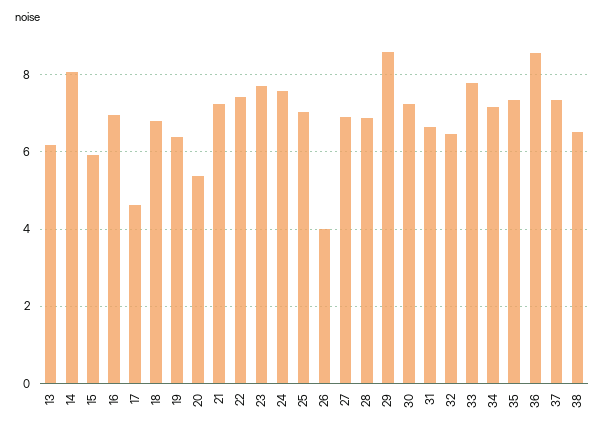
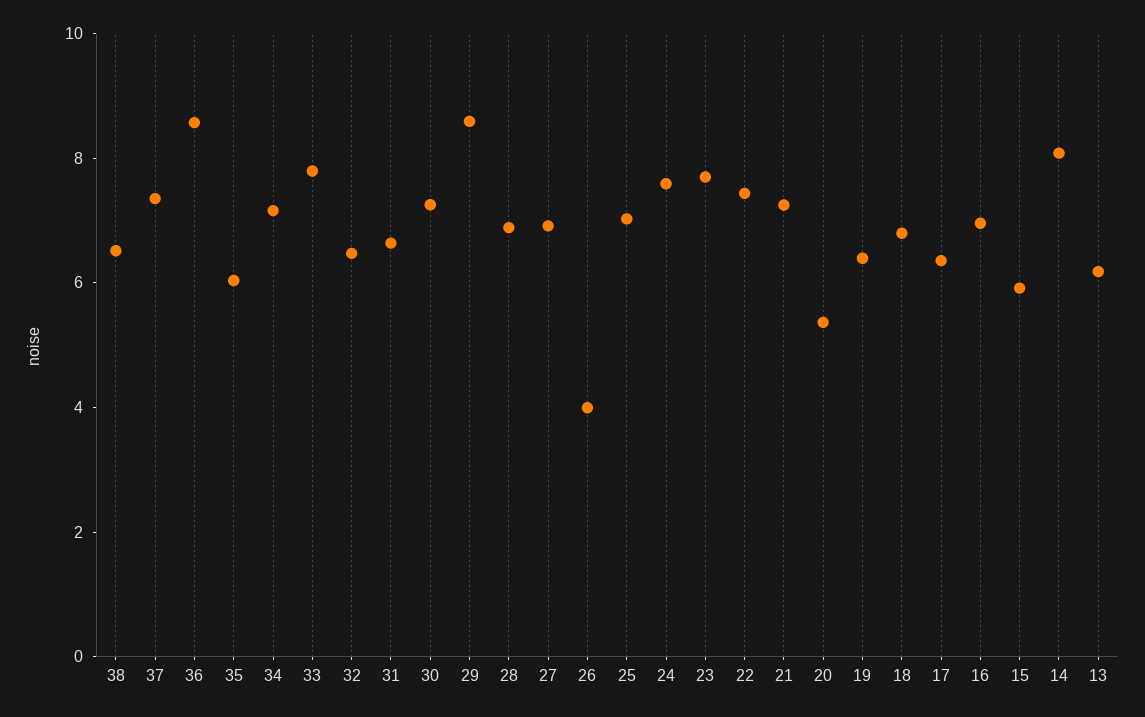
  {
    "13": 6.2,
    "14": 8,
    "15": 6,
    "16": 7,
-   "17": 4.6,
+   "17": 6.5,
    "18": 6.8,
    "19": 6.4,
    "20": 5.4,
    "21": 7.2,
    "22": 7.4,
    "23": 7.8,
    "24": 7.6,
    "25": 7,
    "26": 4,
    "27": 7,
    "28": 6.8,
    "29": 8.6,
    "30": 7.2,
    "31": 6.6,
    "32": 6.4,
    "33": 7.8,
    "34": 7.2,
-   "35": 7.4,
+   "35": 6,
    "36": 8.6,
    "37": 7.4,
    "38": 6.6
  }

